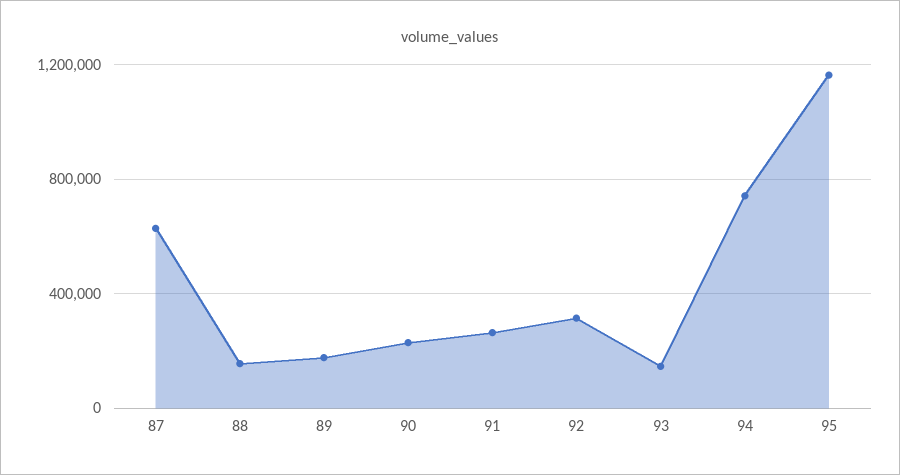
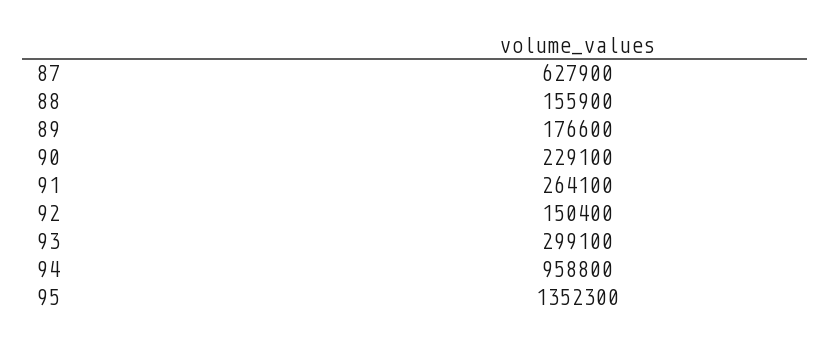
  {
    "87": 627900,
    "88": 155900,
    "89": 176600,
    "90": 229100,
    "91": 264100,
-   "92": 300000,
+   "92": 150400,
-   "93": 150000,
+   "93": 299100,
-   "94": 750000,
+   "94": 958800,
-   "95": 1150000
+   "95": 1352300
  }

